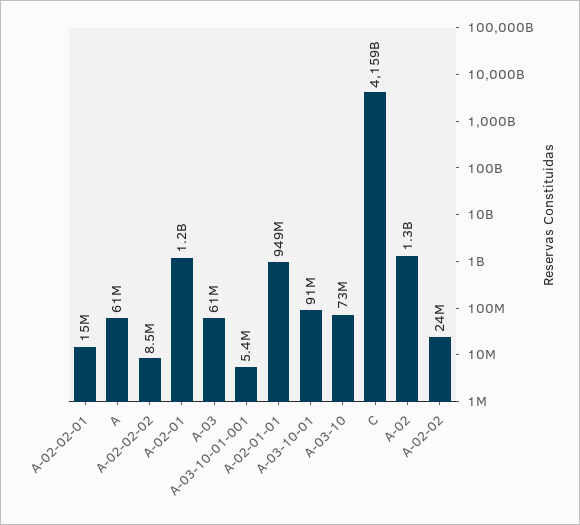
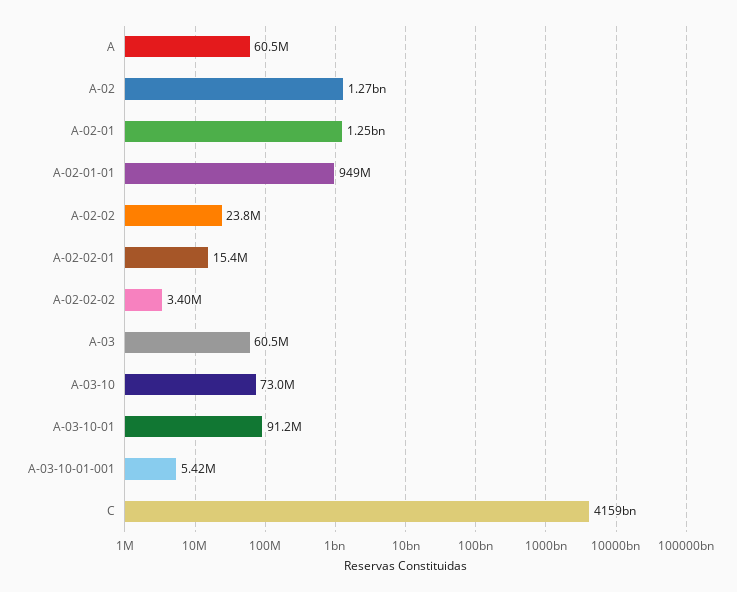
  {
    "A-02-02-01": 15400000,
    "A": 60500000,
-   "A-02-02-02": 8500000,
+   "A-02-02-02": 3400000,
    "A-02-01": 1250000000,
    "A-03": 60500000,
    "A-03-10-01-001": 5420000,
    "A-02-01-01": 949000000,
    "A-03-10-01": 91200000,
    "A-03-10": 73000000,
    "C": 4159000000000,
    "A-02": 1270000000,
    "A-02-02": 23800000
  }

